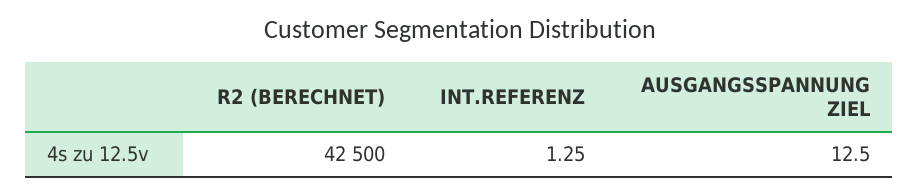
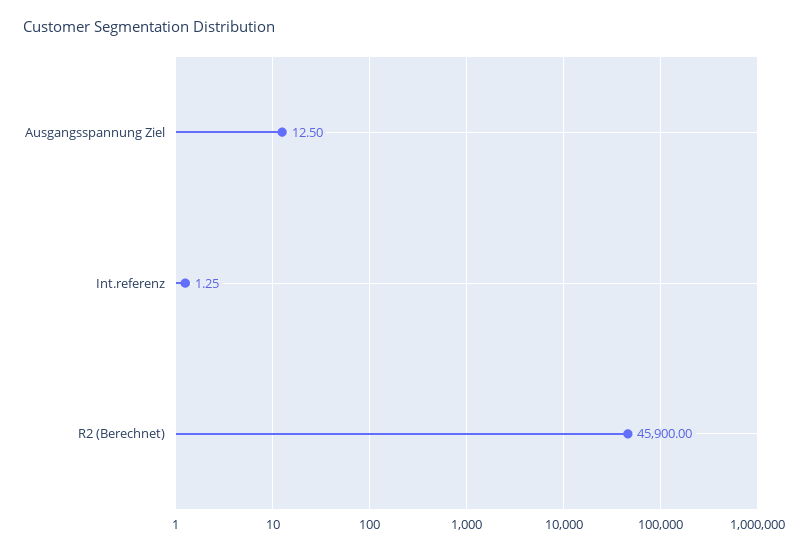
  {
-   "R2 (BERECHNET)": 42500,
+   "R2 (BERECHNET)": 45900,
    "INT.REFERENZ": 1.25,
    "AUSGANGSSPANNUNG ZIEL": 12.5
  }

